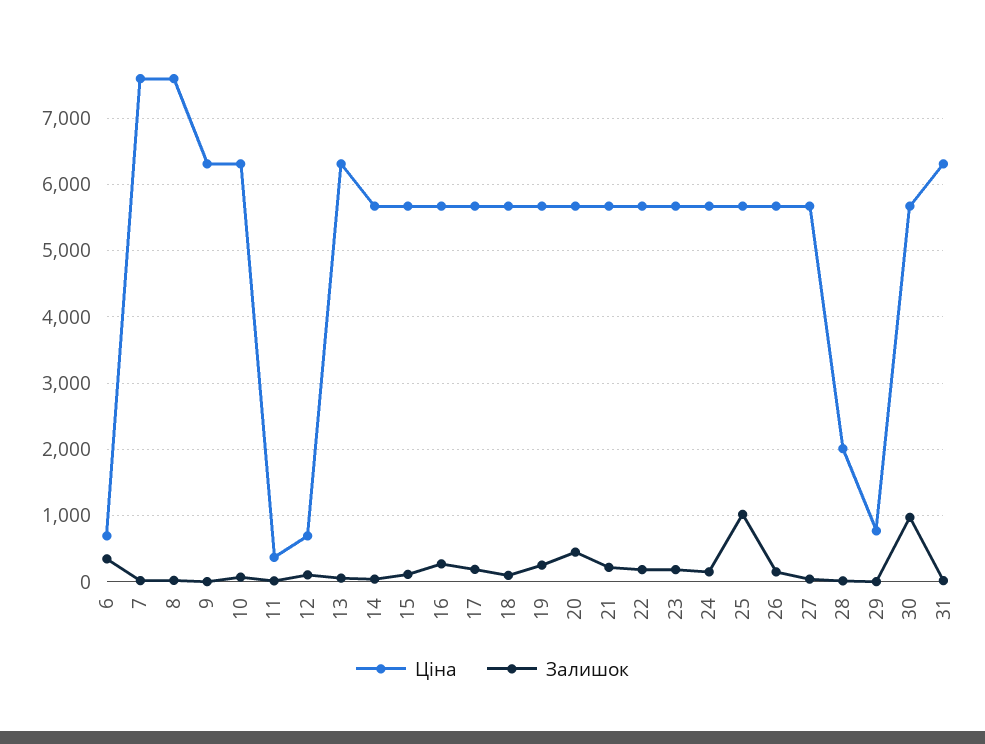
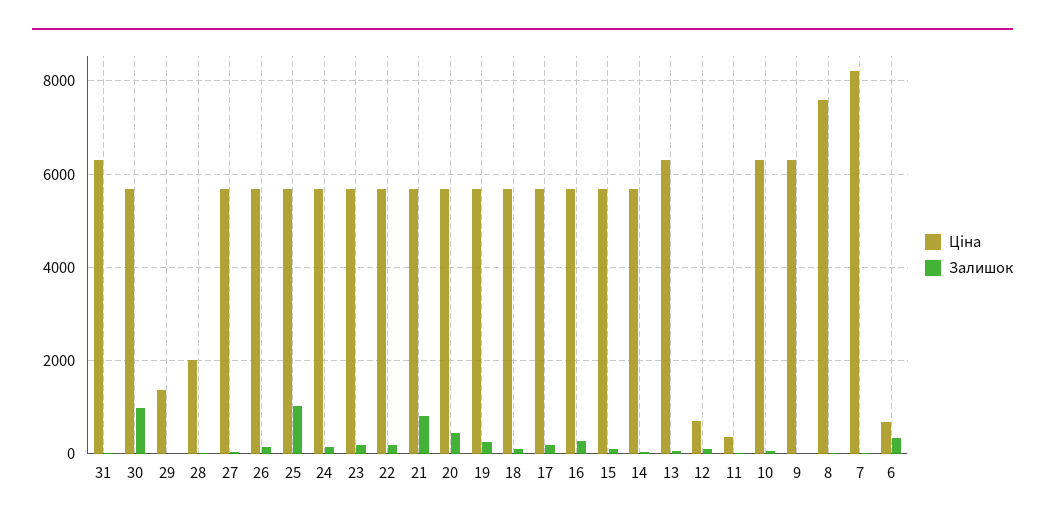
  {
    "Ціна": {
      "6": 700,
-     "7": 7600,
+     "7": 8200,
      "8": 7600,
      "9": 6300,
      "10": 6300,
      "11": 400,
      "12": 700,
      "13": 6300,
      "14": 5700,
      "15": 5700,
      "16": 5700,
      "17": 5700,
      "18": 5700,
      "19": 5700,
      "20": 5700,
      "21": 5700,
      "22": 5700,
      "23": 5700,
      "24": 5700,
      "25": 5700,
      "26": 5700,
      "27": 5700,
      "28": 2000,
-     "29": 800,
+     "29": 1400,
      "30": 5700,
      "31": 6300
    },
    "Залишок": {
      "6": 300,
      "7": 0,
      "8": 0,
      "9": 0,
      "10": 100,
      "11": 0,
      "12": 100,
      "13": 100,
      "14": 0,
      "15": 100,
      "16": 300,
      "17": 200,
      "18": 100,
      "19": 300,
      "20": 400,
-     "21": 200,
+     "21": 800,
      "22": 200,
      "23": 200,
      "24": 200,
      "25": 1000,
      "26": 200,
      "27": 0,
      "28": 0,
      "29": 0,
      "30": 1000,
      "31": 0
    }
  }

